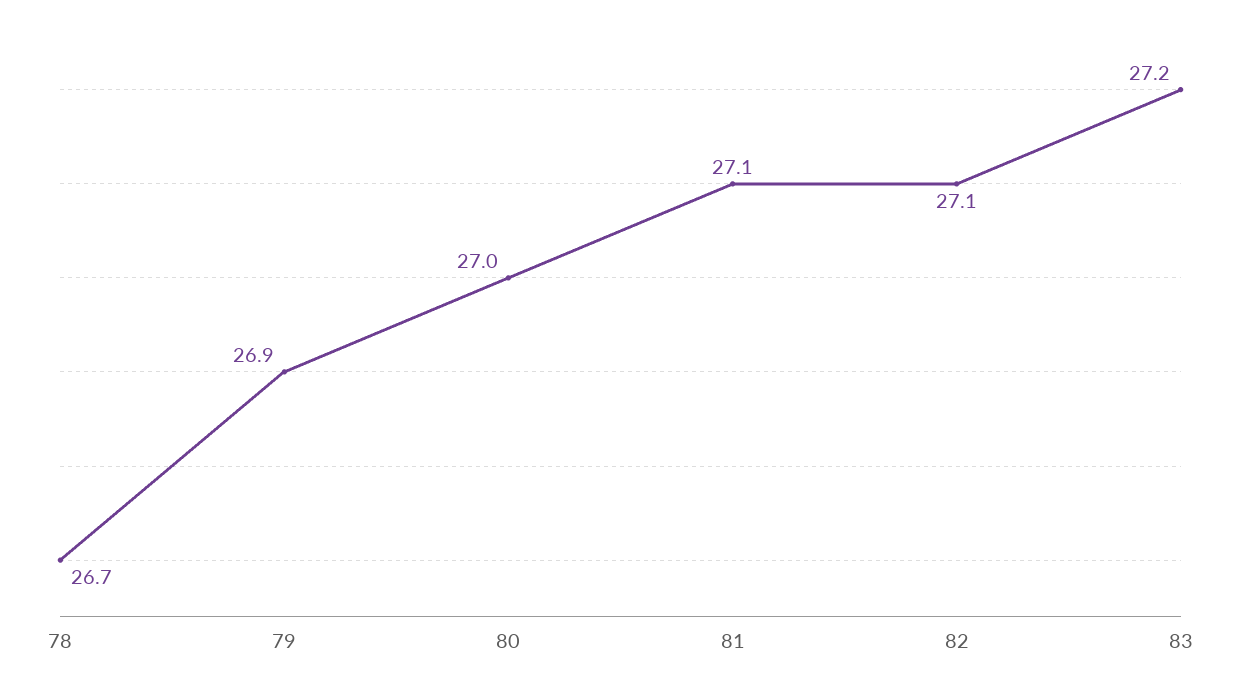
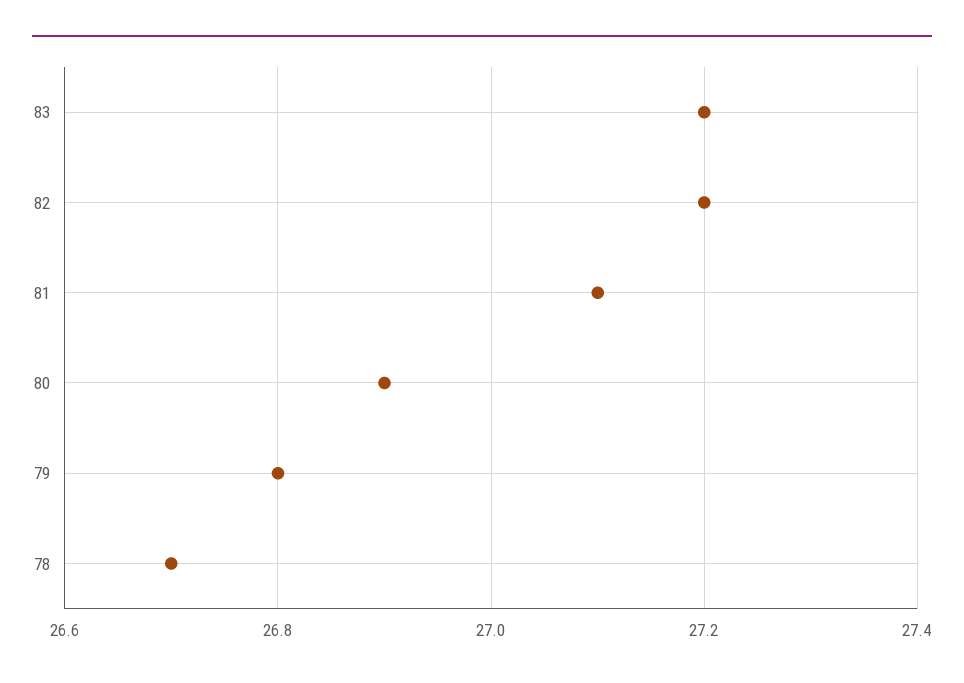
  {
    "78": 26.7,
-   "79": 26.9,
+   "79": 26.8,
-   "80": 27,
+   "80": 26.9,
    "81": 27.1,
-   "82": 27.1,
+   "82": 27.2,
    "83": 27.2
  }

